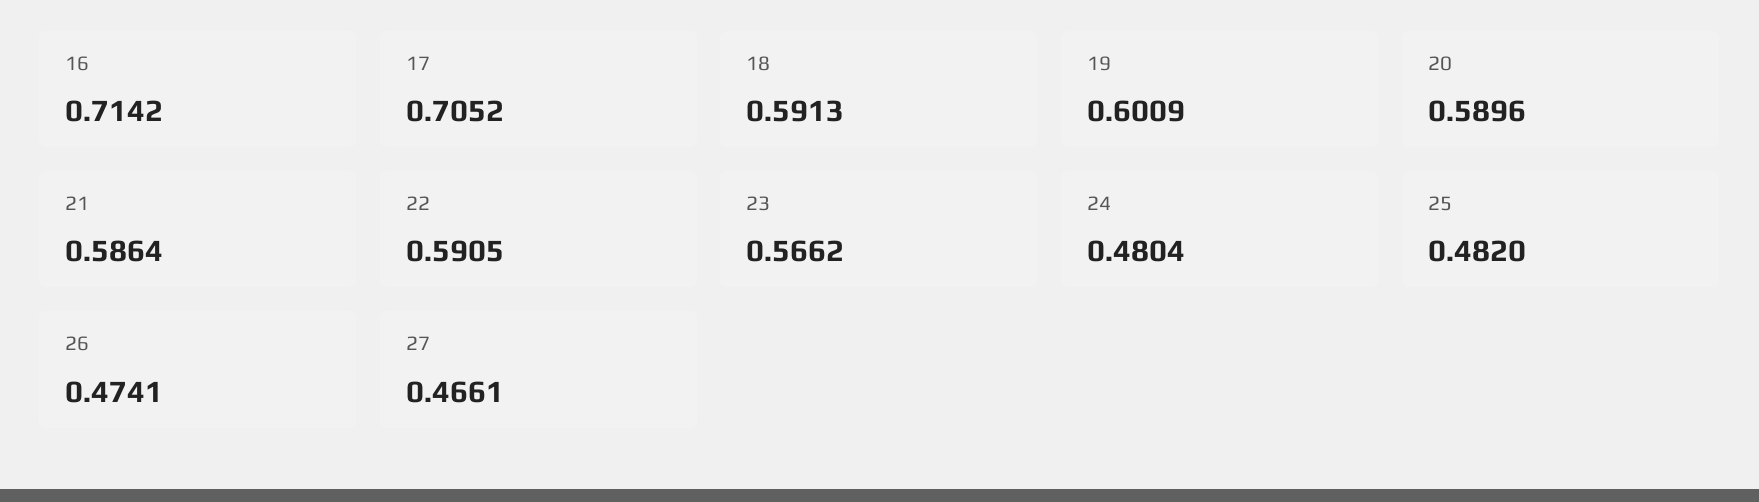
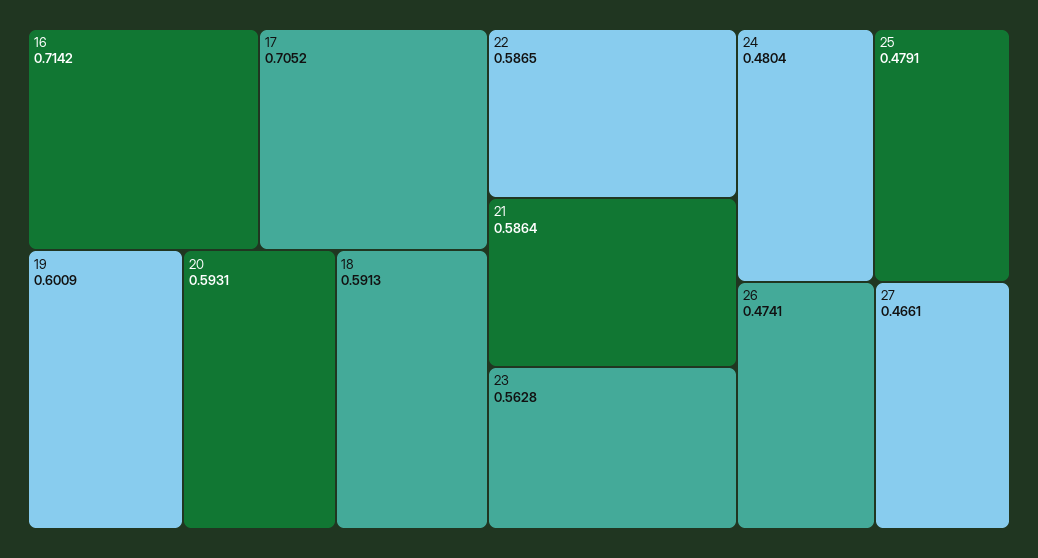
  {
    "16": 0.7142,
    "17": 0.7052,
    "18": 0.5913,
    "19": 0.6009,
-   "20": 0.5896,
+   "20": 0.5931,
    "21": 0.5864,
-   "22": 0.5905,
+   "22": 0.5865,
-   "23": 0.5662,
+   "23": 0.5628,
    "24": 0.4804,
-   "25": 0.482,
+   "25": 0.4791,
    "26": 0.4741,
    "27": 0.4661
  }

